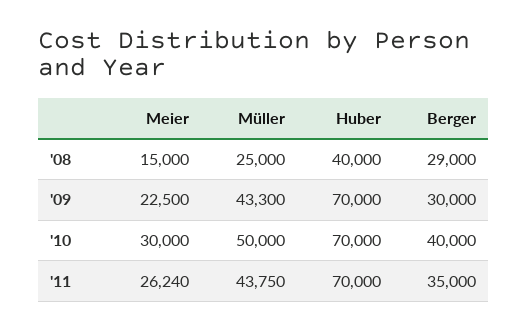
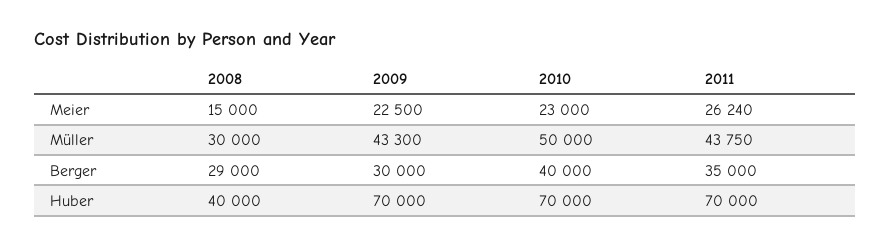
  {
    "Meier": {
      "'08": 15000,
      "'09": 22500,
-     "'10": 30000,
+     "'10": 23000,
      "'11": 26240
    },
    "Müller": {
-     "'08": 25000,
+     "'08": 30000,
      "'09": 43300,
      "'10": 50000,
      "'11": 43750
    },
    "Huber": {
      "'08": 40000,
      "'09": 70000,
      "'10": 70000,
      "'11": 70000
    },
    "Berger": {
      "'08": 29000,
      "'09": 30000,
      "'10": 40000,
      "'11": 35000
    }
  }

